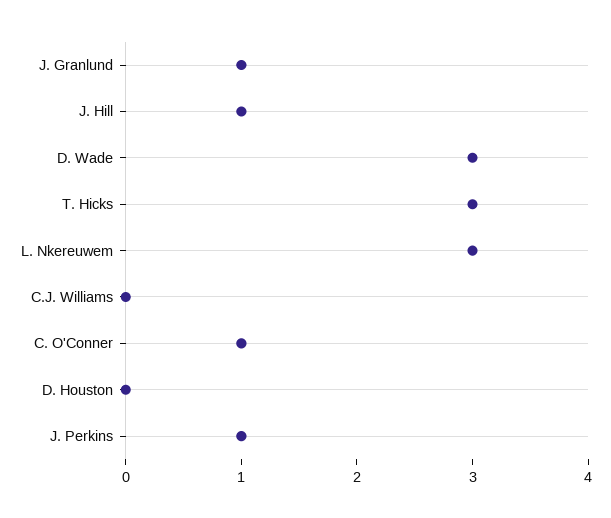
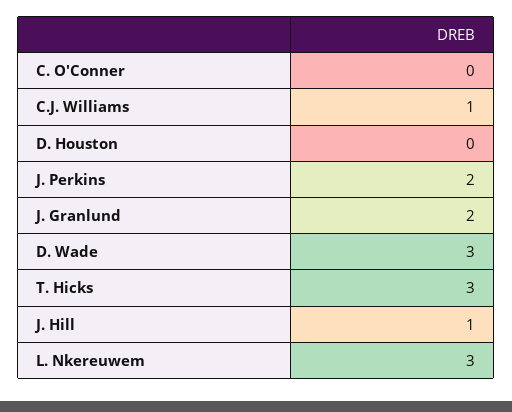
  {
-   "J. Granlund": 1,
+   "J. Granlund": 2,
    "J. Hill": 1,
    "D. Wade": 3,
    "T. Hicks": 3,
    "L. Nkereuwem": 3,
-   "C.J. Williams": 0,
+   "C.J. Williams": 1,
-   "C. O'Conner": 1,
+   "C. O'Conner": 0,
    "D. Houston": 0,
-   "J. Perkins": 1
+   "J. Perkins": 2
  }

